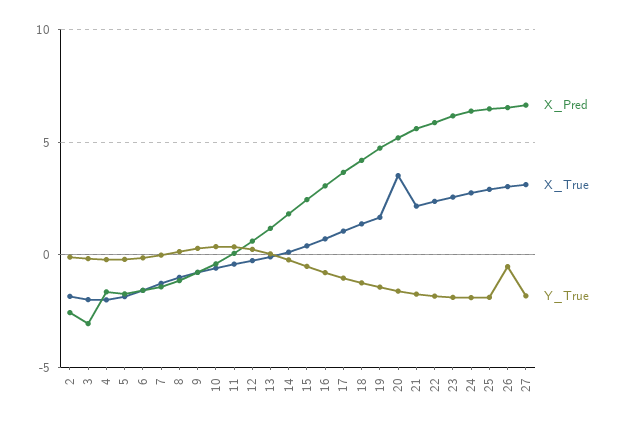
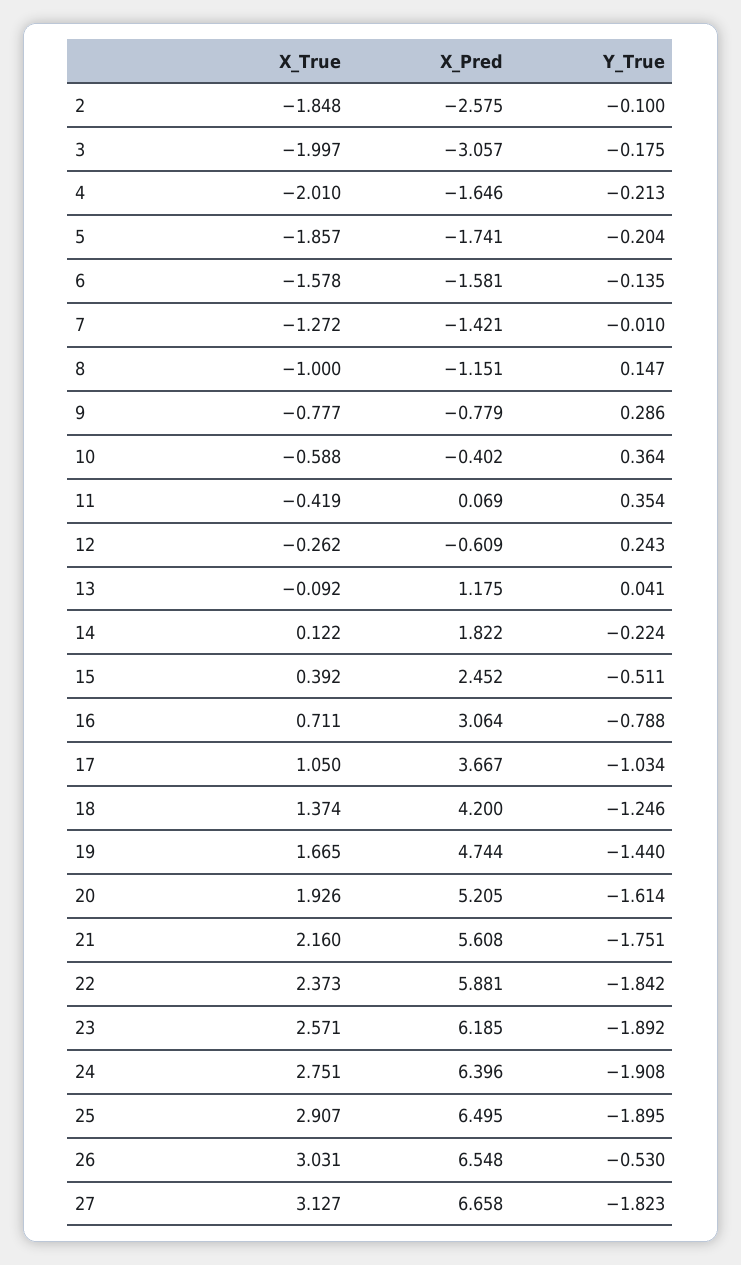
  {
    "X_Pred": {
      "2": -2.575,
      "3": -3.057,
      "4": -1.646,
      "5": -1.741,
      "6": -1.581,
      "7": -1.421,
      "8": -1.151,
      "9": -0.779,
      "10": -0.402,
      "11": 0.069,
-     "12": 0.5,
+     "12": -0.609,
      "13": 1.175,
      "14": 1.822,
      "15": 2.452,
      "16": 3.064,
      "17": 3.667,
      "18": 4.2,
      "19": 4.744,
      "20": 5.205,
      "21": 5.608,
      "22": 5.881,
      "23": 6.185,
      "24": 6.396,
      "25": 6.495,
      "26": 6.548,
      "27": 6.658
    },
    "X_True": {
      "2": -1.848,
      "3": -1.997,
      "4": -2.01,
      "5": -1.857,
      "6": -1.578,
      "7": -1.272,
      "8": -1,
      "9": -0.777,
      "10": -0.588,
      "11": -0.419,
      "12": -0.262,
      "13": -0.092,
      "14": 0.122,
      "15": 0.392,
      "16": 0.711,
      "17": 1.05,
      "18": 1.374,
      "19": 1.665,
-     "20": 3.5,
+     "20": 1.926,
      "21": 2.16,
      "22": 2.373,
      "23": 2.571,
      "24": 2.751,
      "25": 2.907,
      "26": 3.031,
      "27": 3.127
    },
    "Y_True": {
      "2": -0.1,
      "3": -0.175,
      "4": -0.213,
      "5": -0.204,
      "6": -0.135,
      "7": -0.01,
      "8": 0.147,
      "9": 0.286,
      "10": 0.364,
      "11": 0.354,
      "12": 0.243,
      "13": 0.041,
      "14": -0.224,
      "15": -0.511,
      "16": -0.788,
      "17": -1.034,
      "18": -1.246,
      "19": -1.44,
      "20": -1.614,
      "21": -1.751,
      "22": -1.842,
      "23": -1.892,
      "24": -1.908,
      "25": -1.895,
      "26": -0.53,
      "27": -1.823
    }
  }

